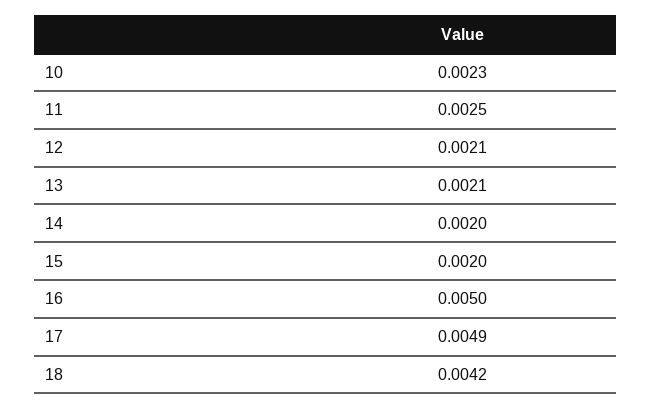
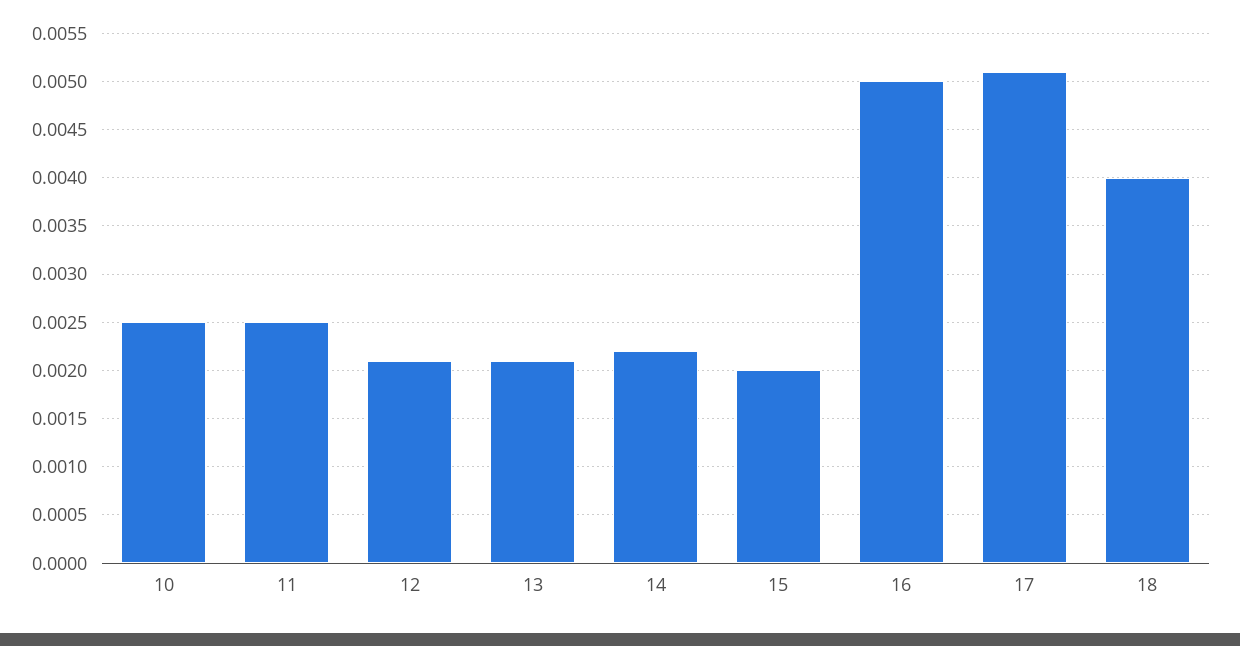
  {
-   "10": 0.0023,
+   "10": 0.0025,
    "11": 0.0025,
    "12": 0.0021,
    "13": 0.0021,
-   "14": 0.002,
+   "14": 0.0022,
    "15": 0.002,
    "16": 0.005,
-   "17": 0.0049,
+   "17": 0.0051,
-   "18": 0.0042
+   "18": 0.004
  }

